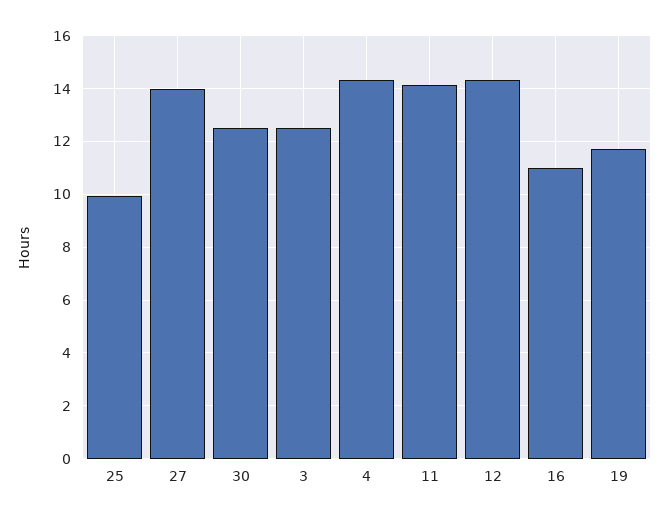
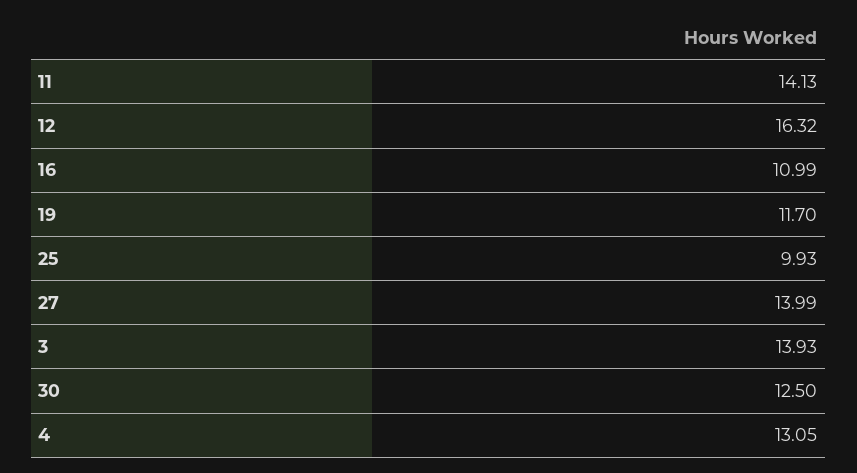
  {
    "25": 9.93,
    "27": 13.99,
    "30": 12.5,
-   "3": 12.5,
+   "3": 13.93,
-   "4": 14.25,
+   "4": 13.05,
    "11": 14.13,
-   "12": 14.25,
+   "12": 16.32,
    "16": 10.99,
    "19": 11.7
  }

